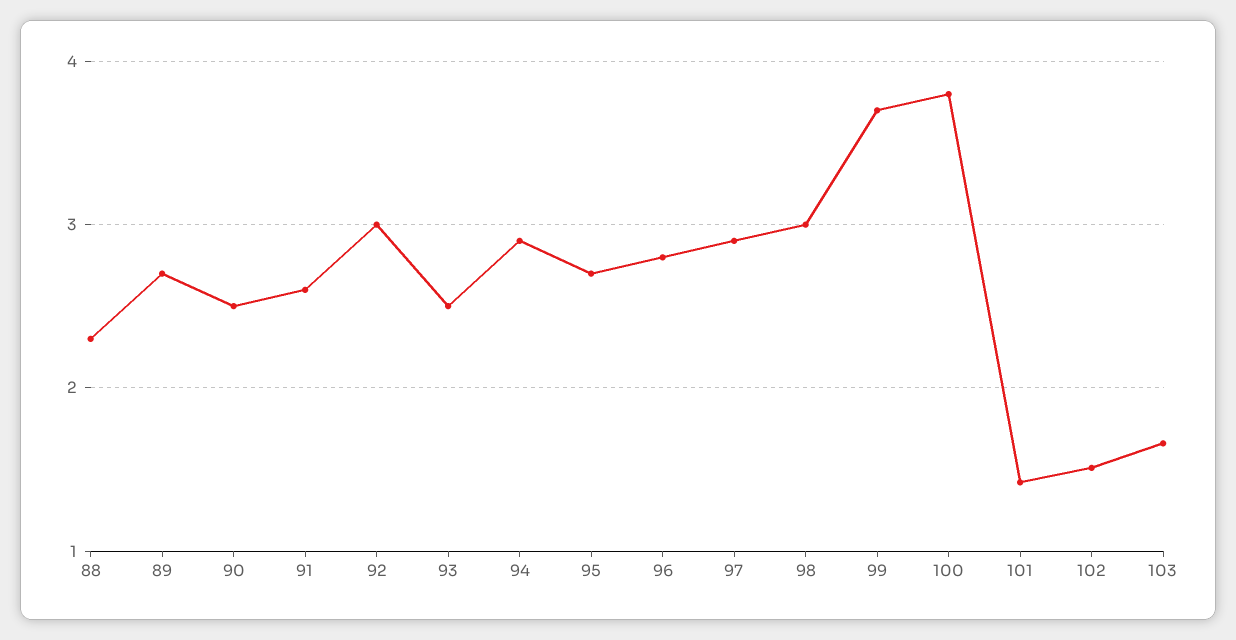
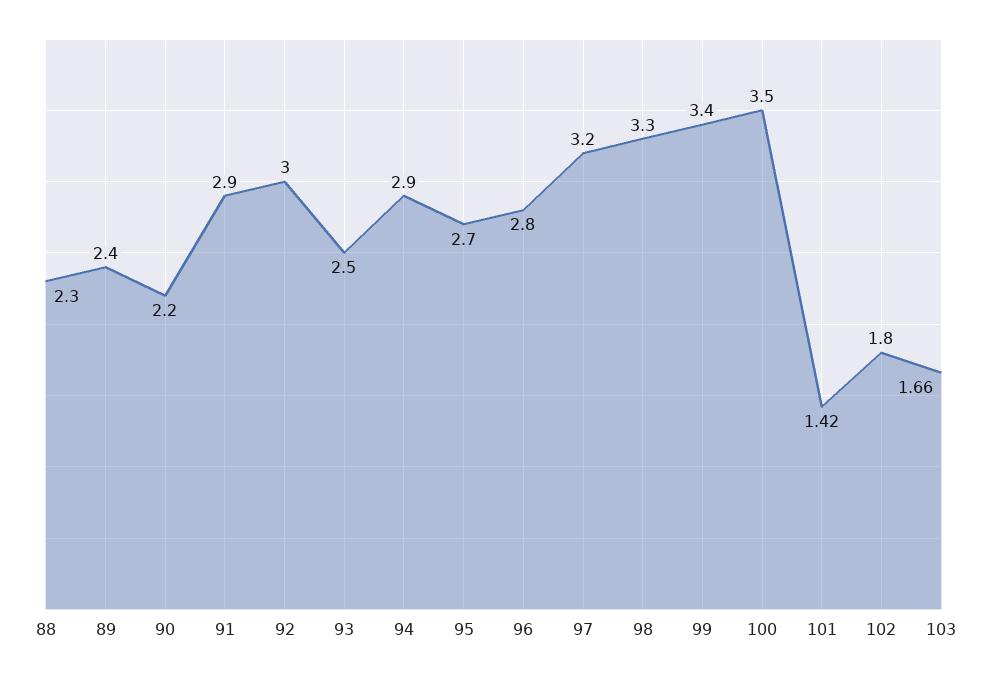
  {
    "88": 2.3,
-   "89": 2.7,
+   "89": 2.4,
-   "90": 2.5,
+   "90": 2.2,
-   "91": 2.6,
+   "91": 2.9,
    "92": 3,
    "93": 2.5,
    "94": 2.9,
    "95": 2.7,
    "96": 2.8,
-   "97": 2.9,
+   "97": 3.2,
-   "98": 3,
+   "98": 3.3,
-   "99": 3.7,
+   "99": 3.4,
-   "100": 3.8,
+   "100": 3.5,
    "101": 1.42,
-   "102": 1.5,
+   "102": 1.8,
    "103": 1.66
  }

